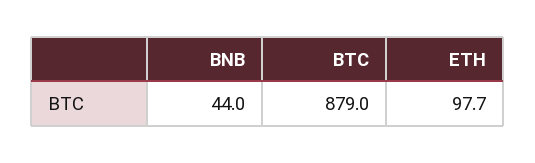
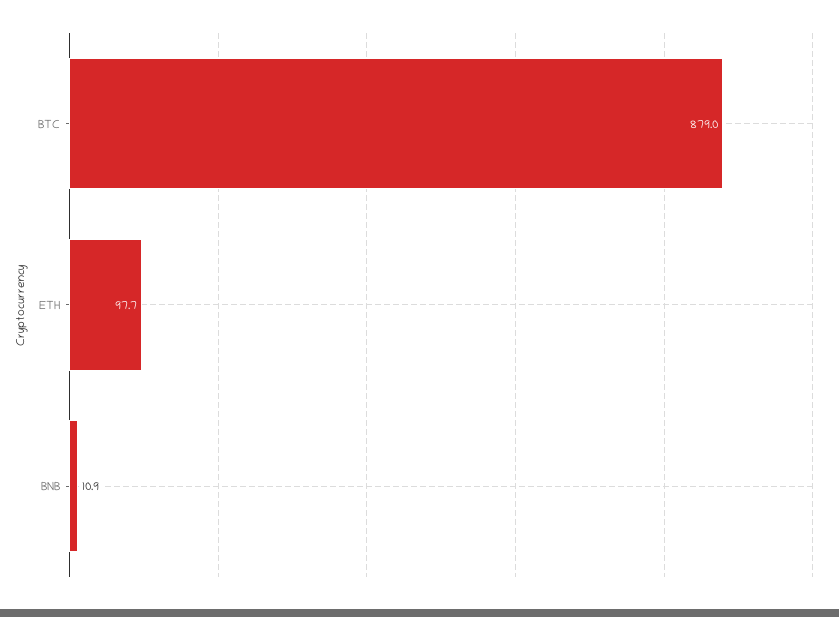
  {
-   "BNB": 44,
+   "BNB": 10.9,
    "BTC": 879,
    "ETH": 97.7
  }

